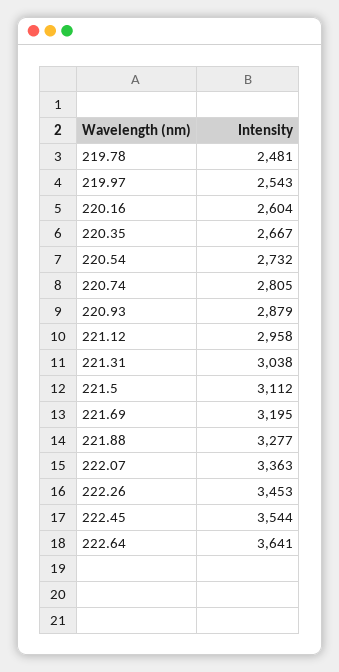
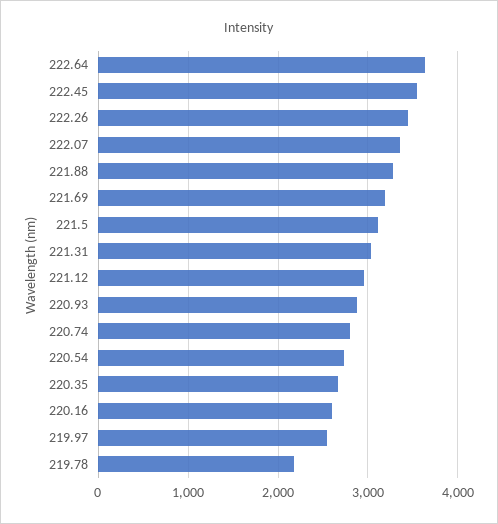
  {
-   "219.78": 2481,
+   "219.78": 2200,
    "219.97": 2543,
    "220.16": 2604,
    "220.35": 2667,
    "220.54": 2732,
    "220.74": 2805,
    "220.93": 2879,
    "221.12": 2958,
    "221.31": 3038,
    "221.5": 3112,
    "221.69": 3195,
    "221.88": 3277,
    "222.07": 3363,
    "222.26": 3453,
    "222.45": 3544,
    "222.64": 3641
  }

